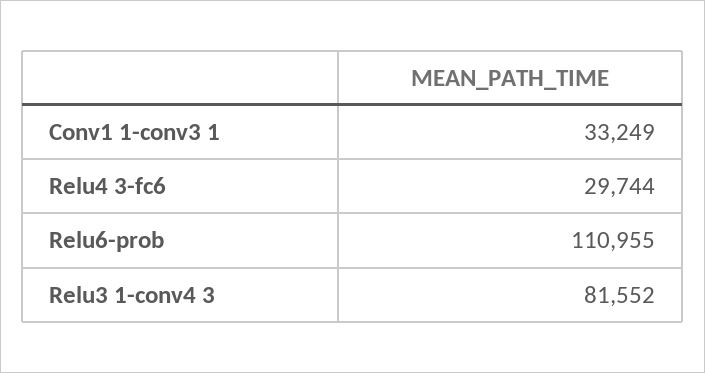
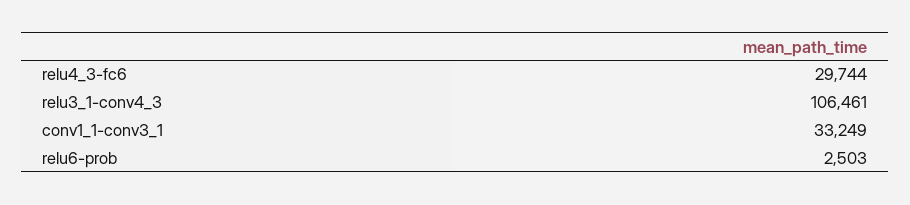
  {
    "Conv1 1-conv3 1": 33249,
    "Relu4 3-fc6": 29744,
-   "Relu6-prob": 110955,
+   "Relu6-prob": 2503,
-   "Relu3 1-conv4 3": 81552
+   "Relu3 1-conv4 3": 106461
  }

